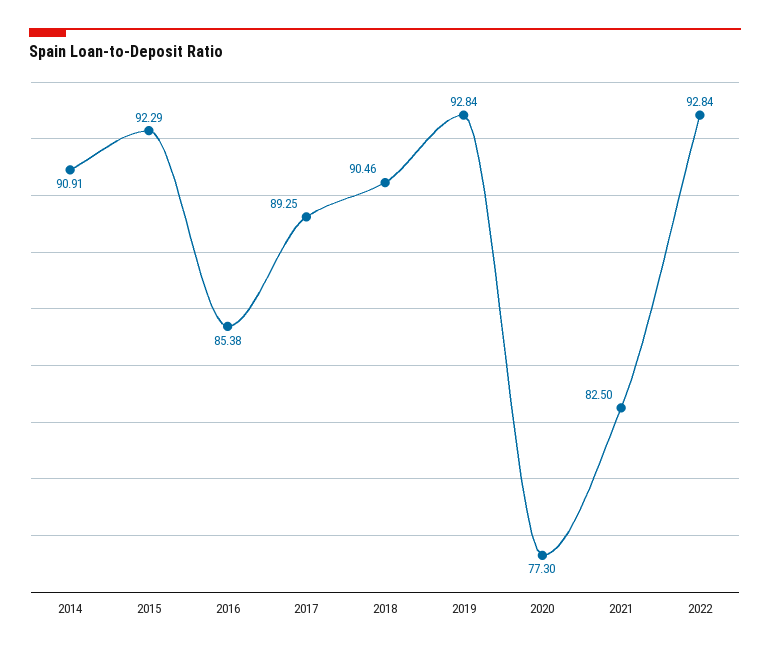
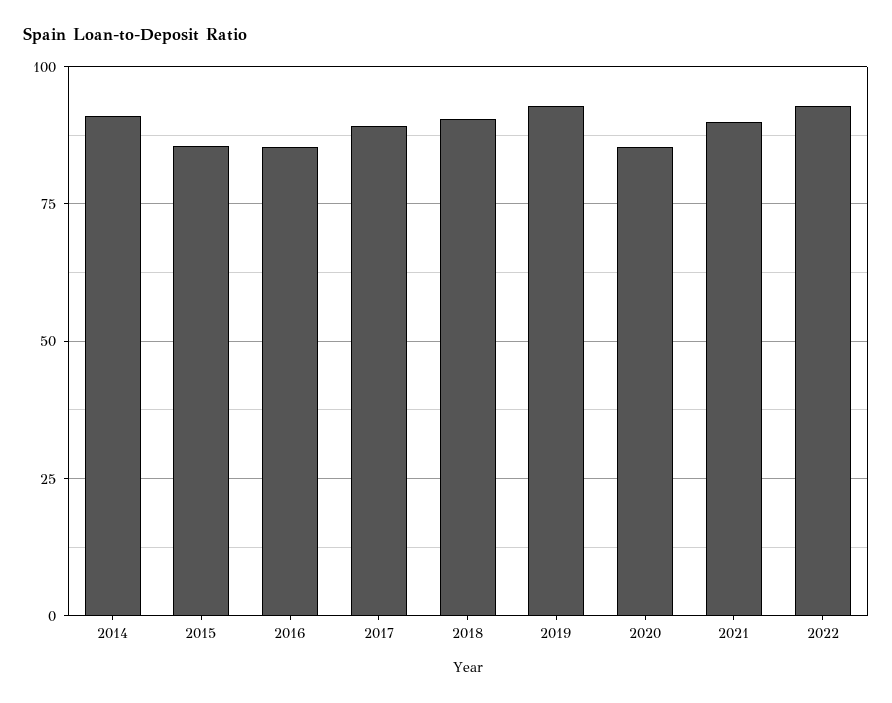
  {
    "2014": 90.91,
-   "2015": 92.29,
+   "2015": 85,
    "2016": 85.38,
    "2017": 89.25,
    "2018": 90.46,
    "2019": 92.84,
-   "2020": 77.3,
+   "2020": 85,
-   "2021": 82.5,
+   "2021": 90,
    "2022": 92.84
  }

